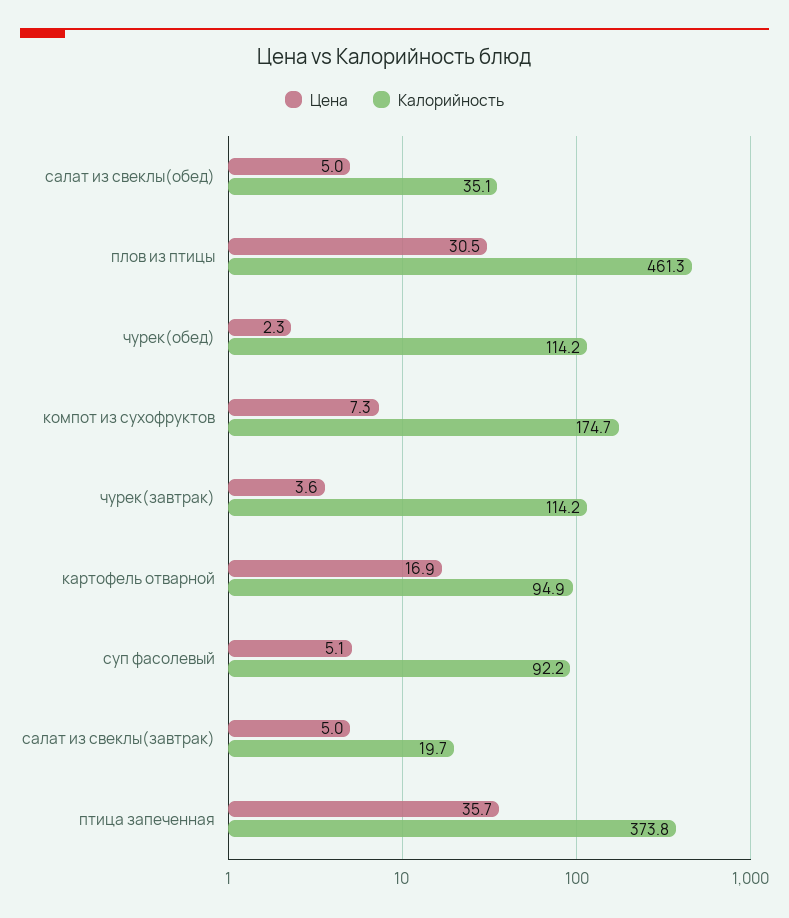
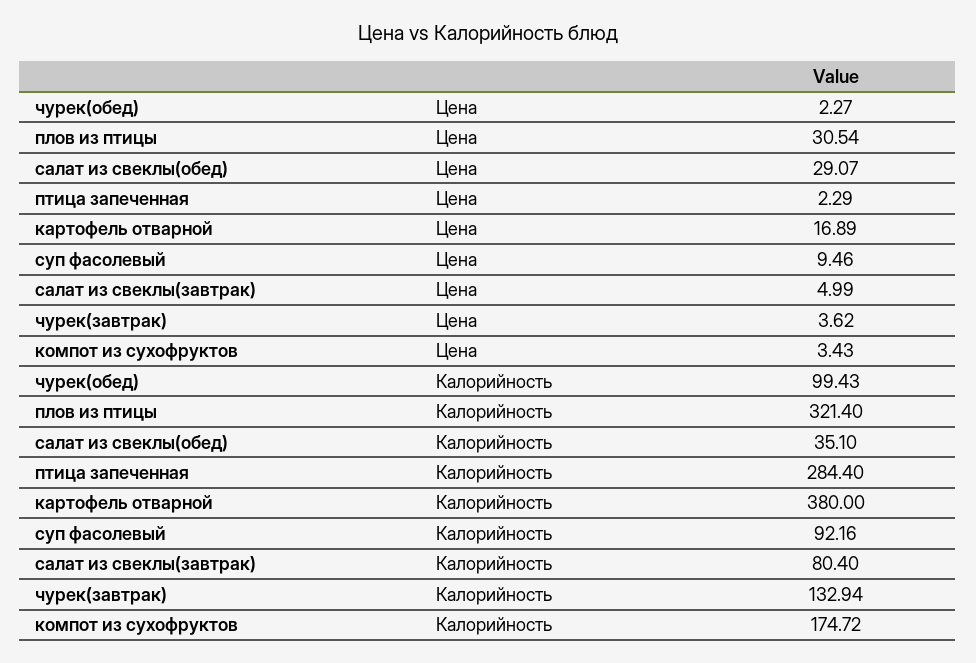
  {
    "Цена": {
-     "салат из свеклы(обед)": 5,
+     "салат из свеклы(обед)": 29.07,
      "плов из птицы": 30.54,
      "чурек(обед)": 2.27,
-     "компот из сухофруктов": 7.3,
+     "компот из сухофруктов": 3.43,
      "чурек(завтрак)": 3.62,
      "картофель отварной": 16.89,
-     "суп фасолевый": 5.1,
+     "суп фасолевый": 9.46,
      "салат из свеклы(завтрак)": 4.99,
-     "птица запеченная": 35.7
+     "птица запеченная": 2.29
    },
    "Калорийность": {
      "салат из свеклы(обед)": 35.1,
-     "плов из птицы": 461.3,
+     "плов из птицы": 321.4,
-     "чурек(обед)": 114.2,
+     "чурек(обед)": 99.43,
      "компот из сухофруктов": 174.72,
-     "чурек(завтрак)": 114.2,
+     "чурек(завтрак)": 132.94,
-     "картофель отварной": 94.9,
+     "картофель отварной": 380,
      "суп фасолевый": 92.16,
-     "салат из свеклы(завтрак)": 19.7,
+     "салат из свеклы(завтрак)": 80.4,
-     "птица запеченная": 373.8
+     "птица запеченная": 284.4
    }
  }

